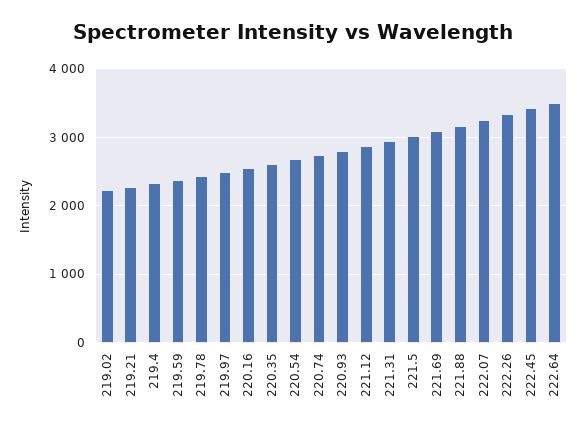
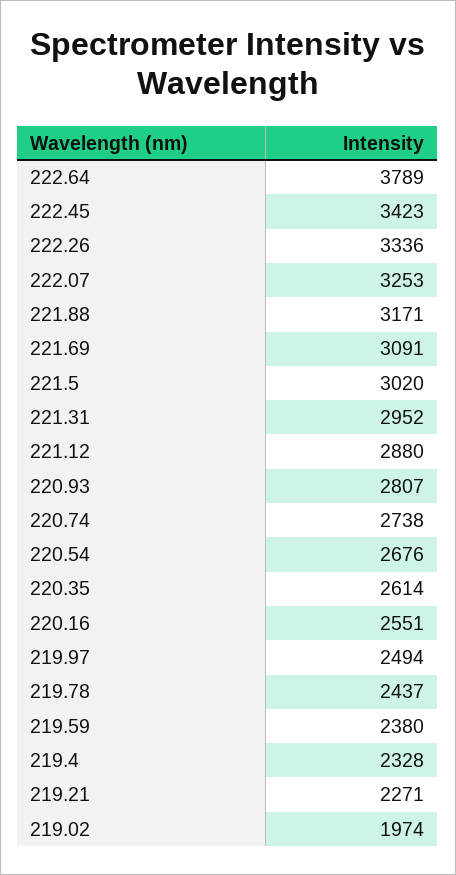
  {
-   "219.02": 2200,
+   "219.02": 1974,
    "219.21": 2271,
    "219.4": 2328,
    "219.59": 2380,
    "219.78": 2437,
    "219.97": 2494,
    "220.16": 2551,
    "220.35": 2614,
    "220.54": 2676,
    "220.74": 2738,
    "220.93": 2807,
    "221.12": 2880,
    "221.31": 2952,
    "221.5": 3020,
    "221.69": 3091,
    "221.88": 3171,
    "222.07": 3253,
    "222.26": 3336,
    "222.45": 3423,
-   "222.64": 3500
+   "222.64": 3789
  }

